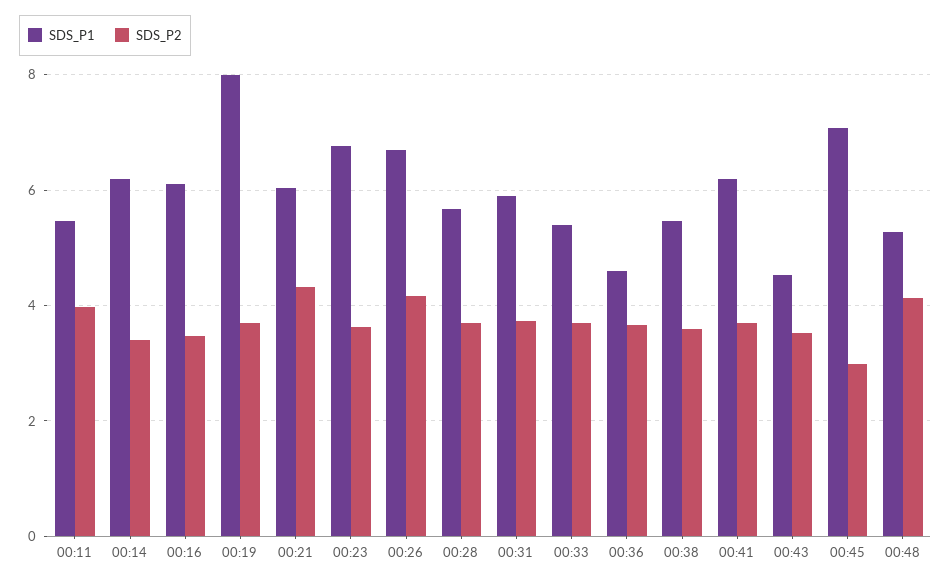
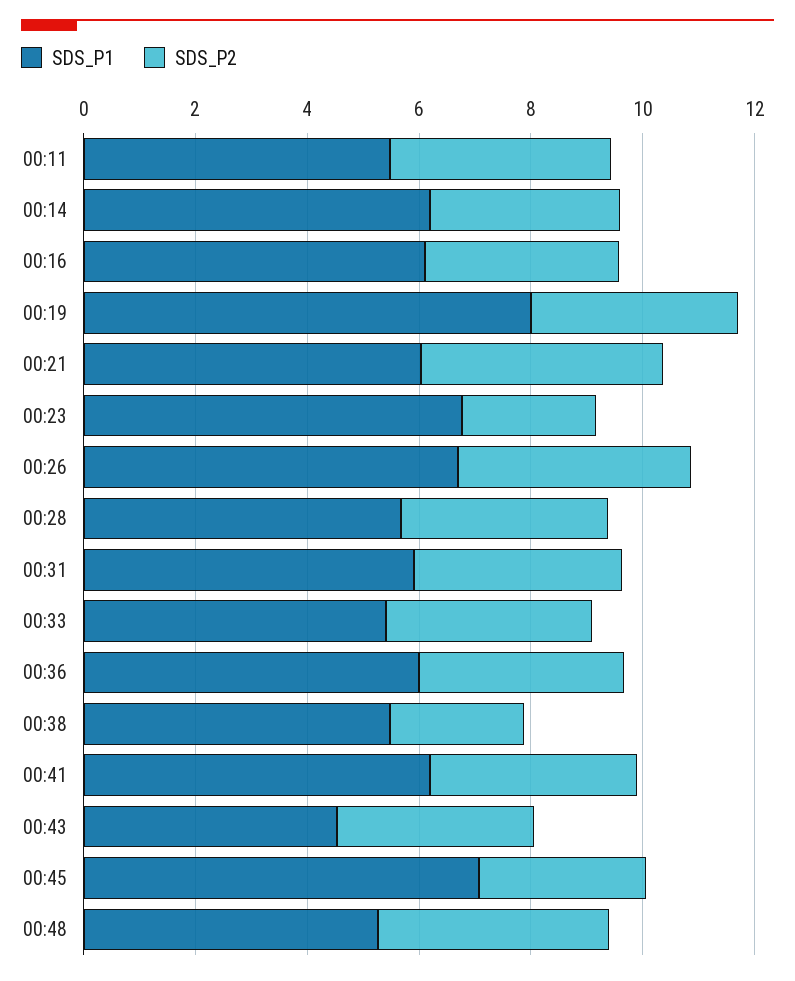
  {
    "SDS_P1": {
      "00:11": 5.4,
      "00:14": 6.2,
      "00:16": 6.2,
      "00:19": 8,
      "00:21": 6,
      "00:23": 6.8,
      "00:26": 6.8,
      "00:28": 5.6,
      "00:31": 6,
      "00:33": 5.4,
-     "00:36": 4.6,
+     "00:36": 6,
      "00:38": 5.4,
      "00:41": 6.2,
      "00:43": 4.6,
      "00:45": 7,
      "00:48": 5.2
    },
    "SDS_P2": {
      "00:11": 4,
      "00:14": 3.4,
      "00:16": 3.4,
      "00:19": 3.8,
      "00:21": 4.4,
-     "00:23": 3.6,
+     "00:23": 2.5,
      "00:26": 4.2,
      "00:28": 3.8,
      "00:31": 3.8,
      "00:33": 3.8,
      "00:36": 3.6,
-     "00:38": 3.6,
+     "00:38": 2.5,
      "00:41": 3.8,
      "00:43": 3.6,
      "00:45": 3,
      "00:48": 4.2
    }
  }

